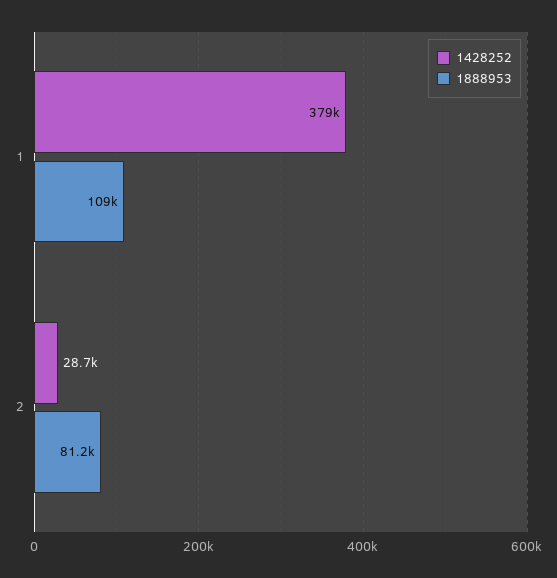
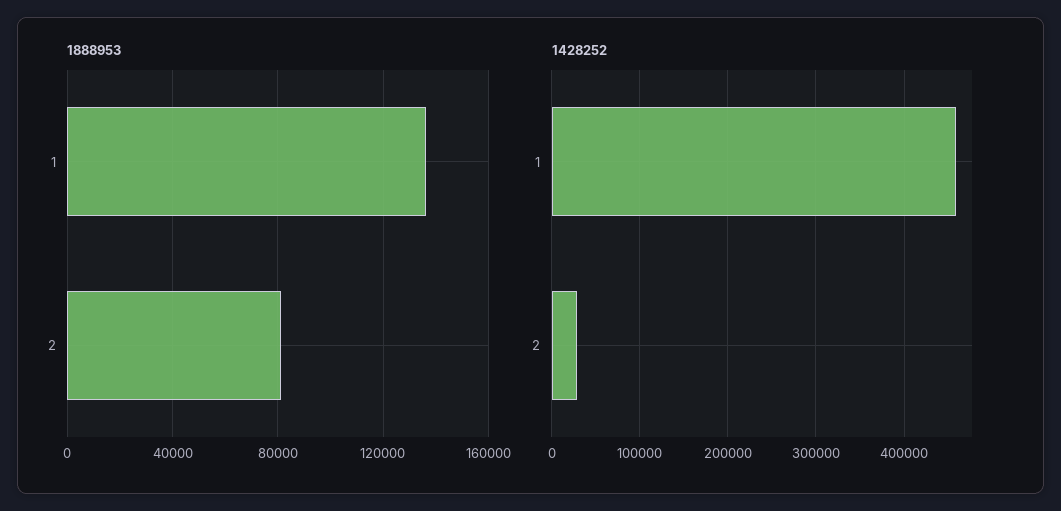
  {
    "1428252": {
-     "1": 379000,
+     "1": 460000,
      "2": 28700
    },
    "1888953": {
-     "1": 109000,
+     "1": 135000,
      "2": 81200
    }
  }

